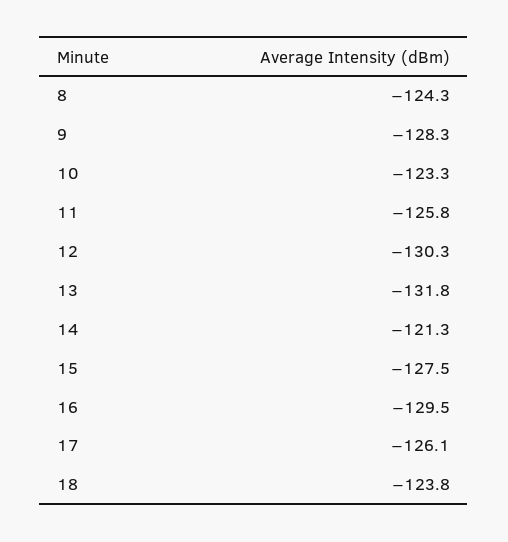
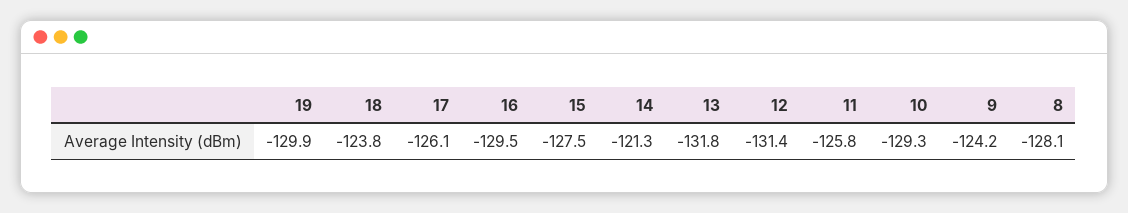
  {
-   "8": -124.3,
+   "8": -128.1,
-   "9": -128.3,
+   "9": -124.2,
-   "10": -123.3,
+   "10": -129.3,
    "11": -125.8,
-   "12": -130.3,
+   "12": -131.4,
    "13": -131.8,
    "14": -121.3,
    "15": -127.5,
    "16": -129.5,
    "17": -126.1,
-   "18": -123.8
+   "18": -123.8,
+   "19": -129.9
  }

